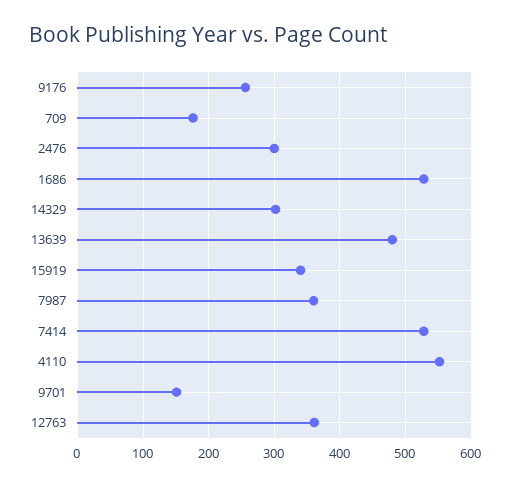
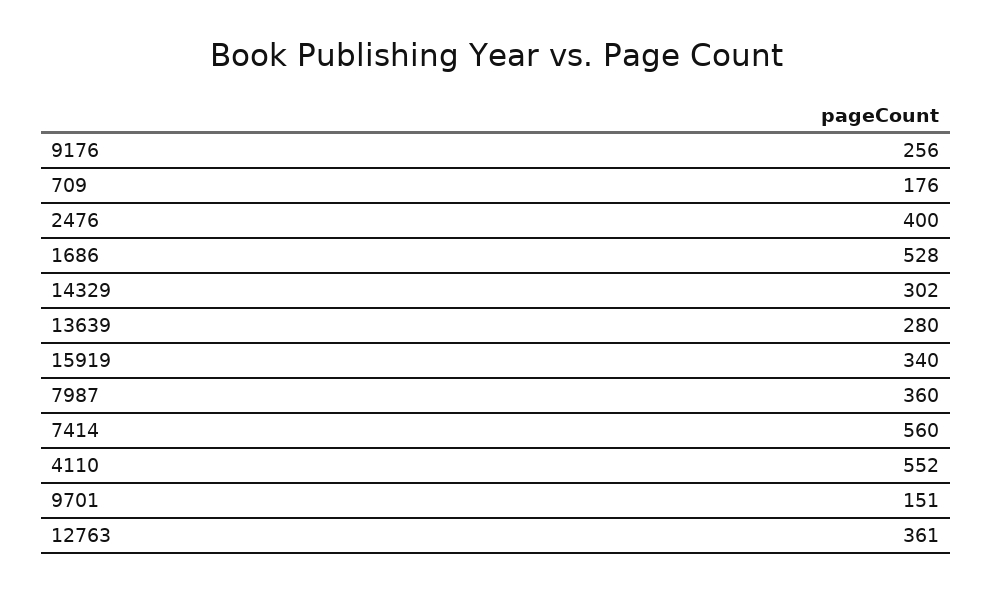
  {
    "9176": 256,
    "709": 176,
-   "2476": 300,
+   "2476": 400,
    "1686": 528,
    "14329": 302,
-   "13639": 480,
+   "13639": 280,
    "15919": 340,
    "7987": 360,
-   "7414": 530,
+   "7414": 560,
    "4110": 552,
    "9701": 151,
    "12763": 361
  }

